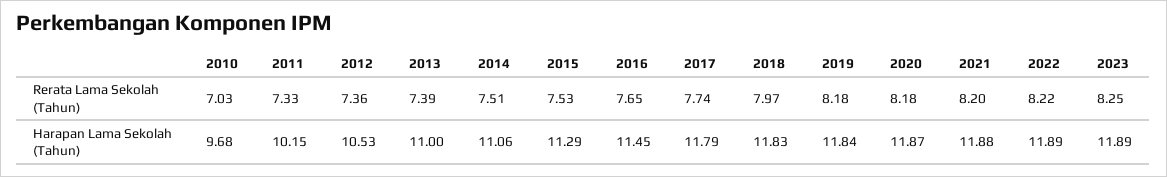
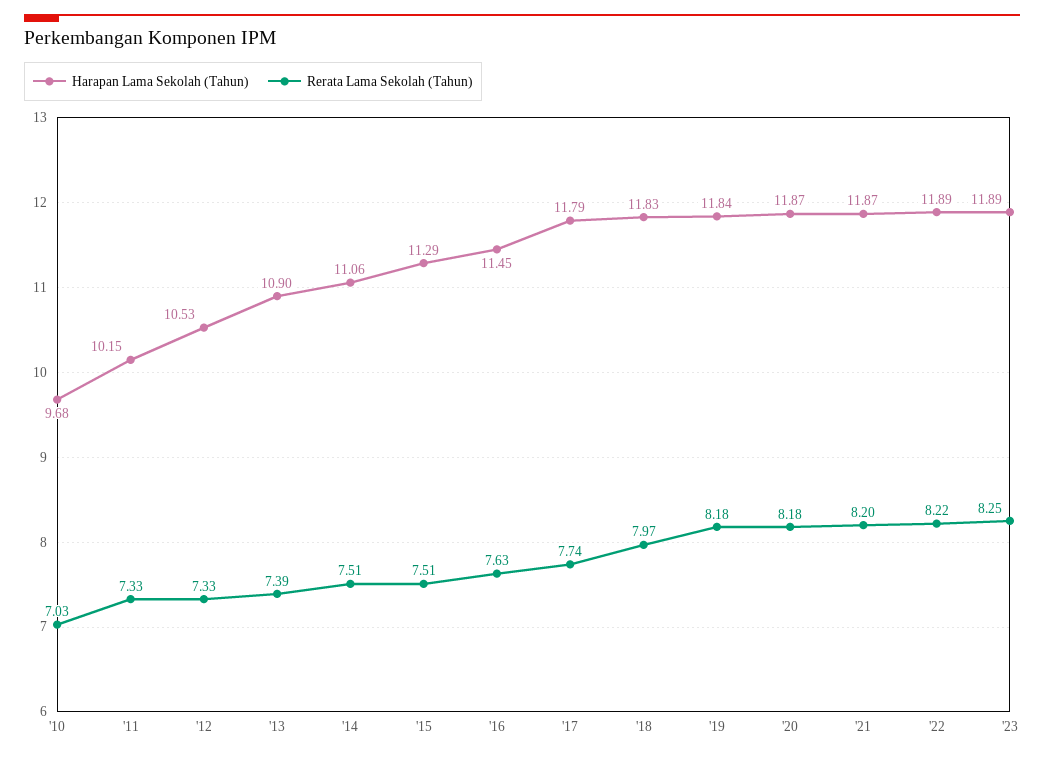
  {
    "Rerata Lama Sekolah (Tahun)": {
      "2010": 7.03,
      "2011": 7.33,
-     "2012": 7.36,
+     "2012": 7.33,
      "2013": 7.39,
      "2014": 7.51,
-     "2015": 7.53,
+     "2015": 7.51,
-     "2016": 7.65,
+     "2016": 7.63,
      "2017": 7.74,
      "2018": 7.97,
      "2019": 8.18,
      "2020": 8.18,
      "2021": 8.2,
      "2022": 8.22,
      "2023": 8.25
    },
    "Harapan Lama Sekolah (Tahun)": {
      "2010": 9.68,
      "2011": 10.15,
      "2012": 10.53,
-     "2013": 11,
+     "2013": 10.9,
      "2014": 11.06,
      "2015": 11.29,
      "2016": 11.45,
      "2017": 11.79,
      "2018": 11.83,
      "2019": 11.84,
      "2020": 11.87,
-     "2021": 11.88,
+     "2021": 11.87,
      "2022": 11.89,
      "2023": 11.89
    }
  }

